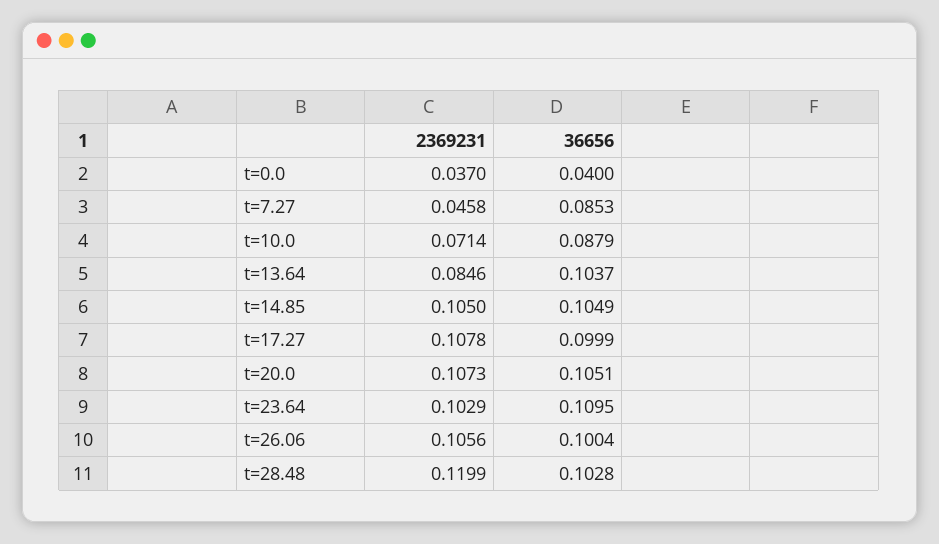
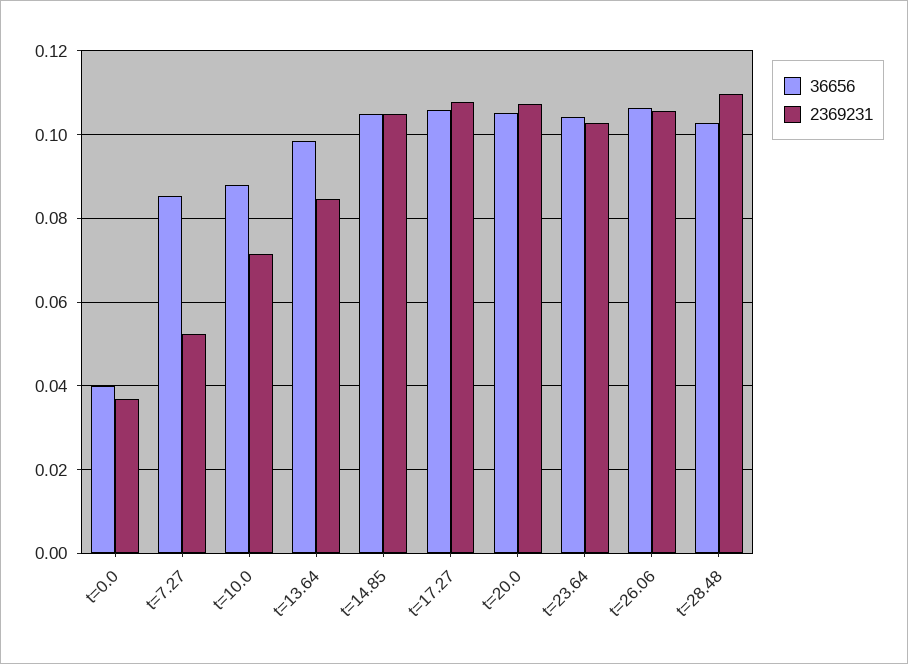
  {
    "2369231": {
      "t=0.0": 0.037,
-     "t=7.27": 0.0458,
+     "t=7.27": 0.052,
      "t=10.0": 0.0714,
      "t=13.64": 0.0846,
      "t=14.85": 0.105,
      "t=17.27": 0.1078,
      "t=20.0": 0.1073,
      "t=23.64": 0.1029,
      "t=26.06": 0.1056,
-     "t=28.48": 0.1199
+     "t=28.48": 0.11
    },
    "36656": {
      "t=0.0": 0.04,
      "t=7.27": 0.0853,
      "t=10.0": 0.0879,
-     "t=13.64": 0.1037,
+     "t=13.64": 0.098,
      "t=14.85": 0.1049,
-     "t=17.27": 0.0999,
+     "t=17.27": 0.106,
      "t=20.0": 0.1051,
-     "t=23.64": 0.1095,
+     "t=23.64": 0.104,
-     "t=26.06": 0.1004,
+     "t=26.06": 0.106,
      "t=28.48": 0.1028
    }
  }

